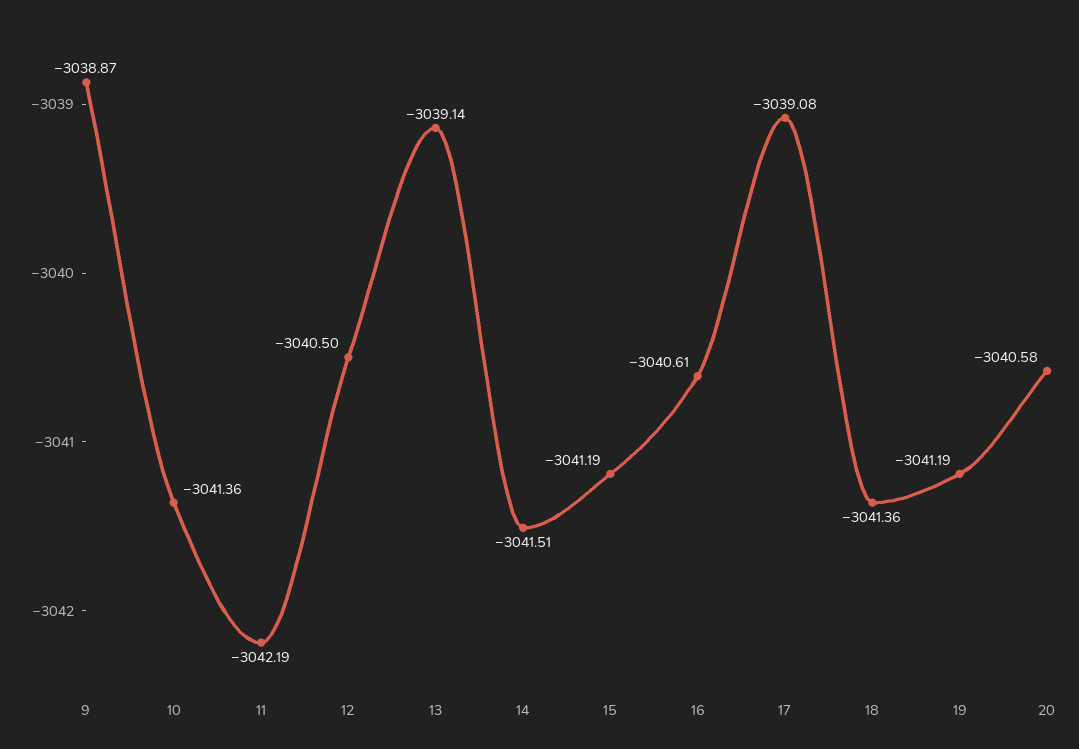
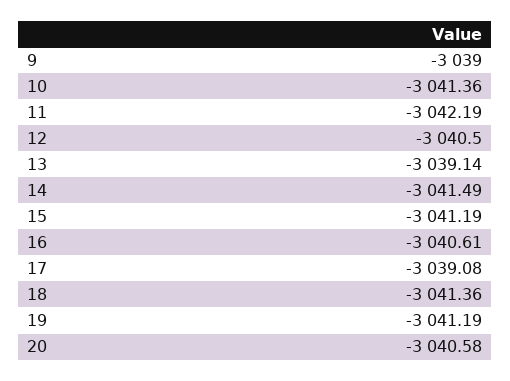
  {
-   "9": -3038.87,
+   "9": -3039,
    "10": -3041.36,
    "11": -3042.19,
    "12": -3040.5,
    "13": -3039.14,
-   "14": -3041.51,
+   "14": -3041.49,
    "15": -3041.19,
    "16": -3040.61,
    "17": -3039.08,
    "18": -3041.36,
    "19": -3041.19,
    "20": -3040.58
  }

